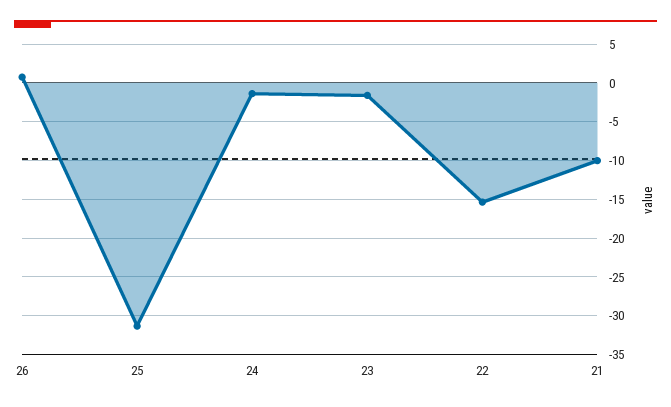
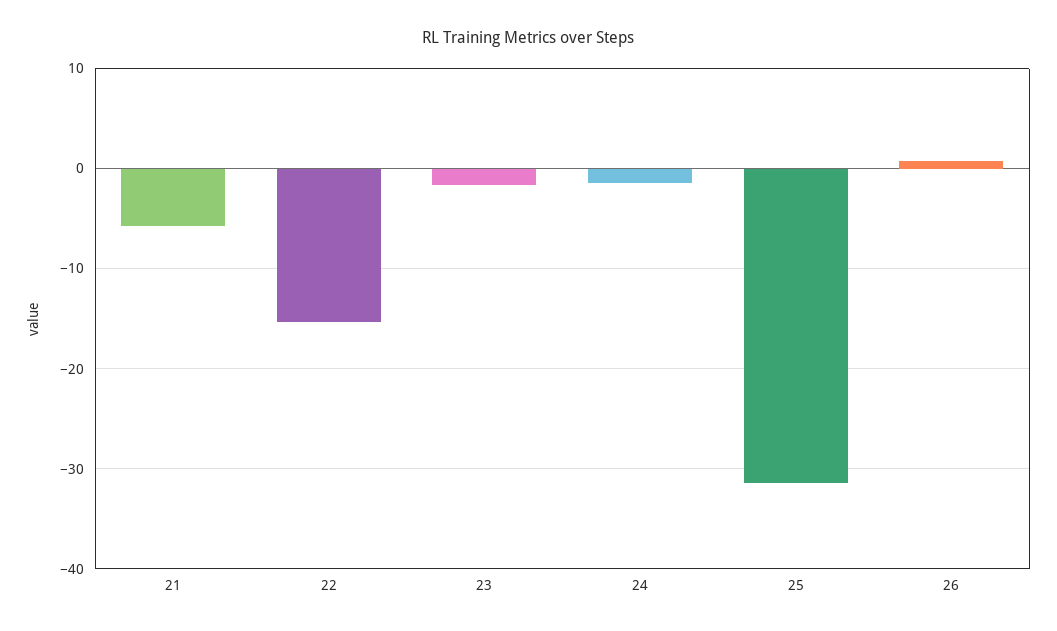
  {
    "26": 1,
    "25": -31,
    "24": -1,
    "23": -2,
    "22": -15,
-   "21": -10
+   "21": -6
  }

